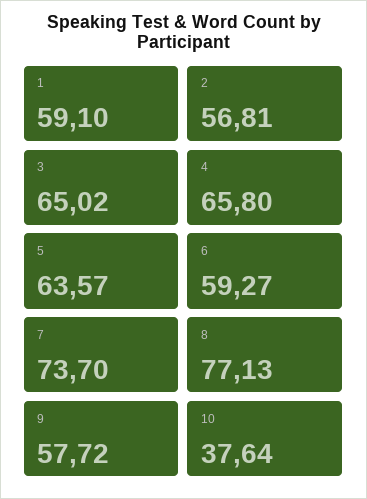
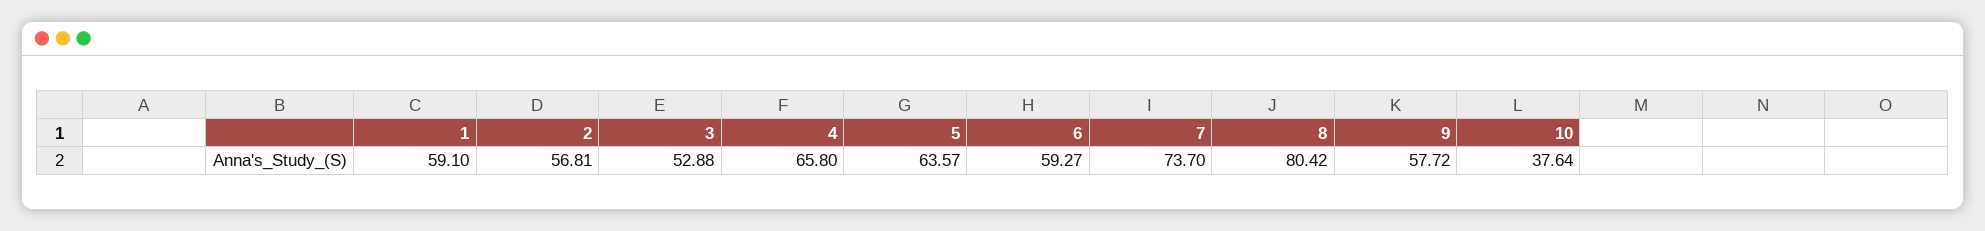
  {
    "1": 59.1,
    "2": 56.81,
-   "3": 65.02,
+   "3": 52.88,
    "4": 65.8,
    "5": 63.57,
    "6": 59.27,
    "7": 73.7,
-   "8": 77.13,
+   "8": 80.42,
    "9": 57.72,
    "10": 37.64
  }

